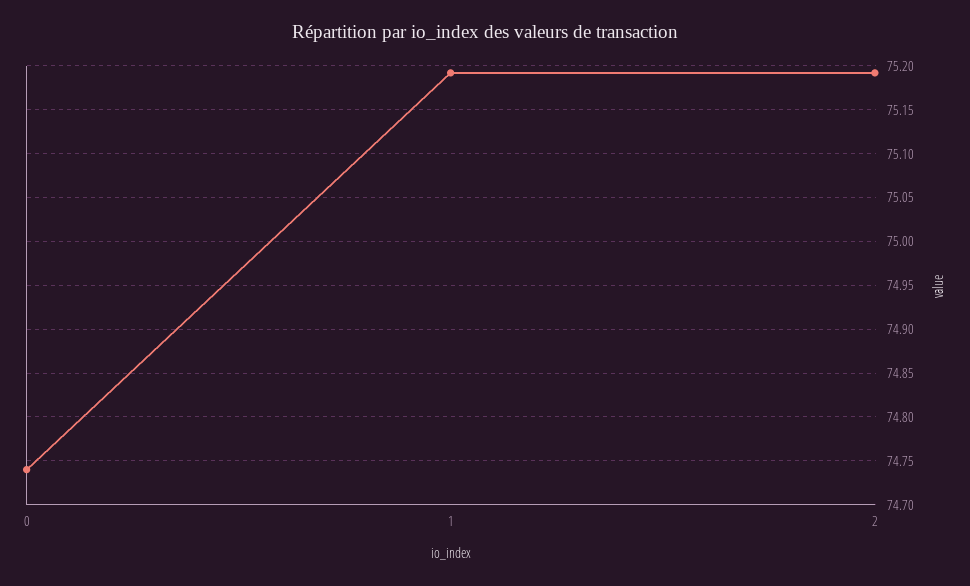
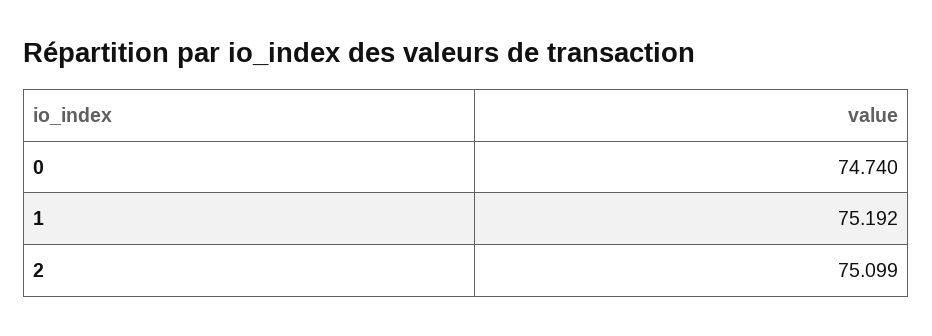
  {
    "0": 74.74,
    "1": 75.192,
-   "2": 75.19
+   "2": 75.099
  }

